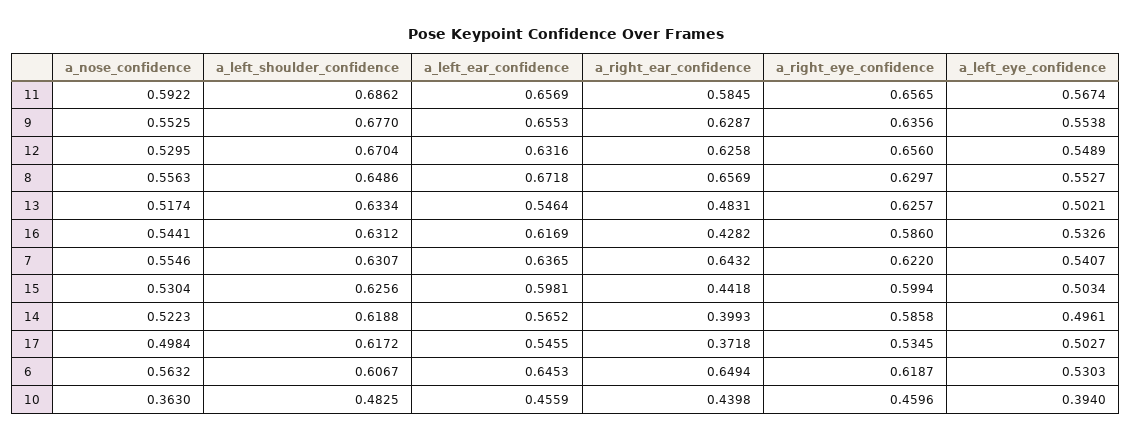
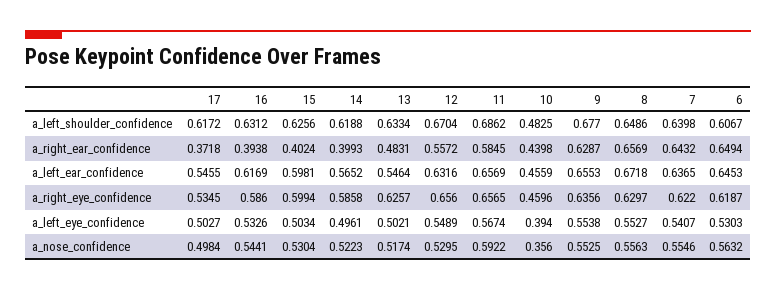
  {
    "a_nose_confidence": {
      "11": 0.5922,
      "9": 0.5525,
      "12": 0.5295,
      "8": 0.5563,
      "13": 0.5174,
      "16": 0.5441,
      "7": 0.5546,
      "15": 0.5304,
      "14": 0.5223,
      "17": 0.4984,
      "6": 0.5632,
-     "10": 0.363
+     "10": 0.356
    },
    "a_left_shoulder_confidence": {
      "11": 0.6862,
      "9": 0.677,
      "12": 0.6704,
      "8": 0.6486,
      "13": 0.6334,
      "16": 0.6312,
-     "7": 0.6307,
+     "7": 0.6398,
      "15": 0.6256,
      "14": 0.6188,
      "17": 0.6172,
      "6": 0.6067,
      "10": 0.4825
    },
    "a_left_ear_confidence": {
      "11": 0.6569,
      "9": 0.6553,
      "12": 0.6316,
      "8": 0.6718,
      "13": 0.5464,
      "16": 0.6169,
      "7": 0.6365,
      "15": 0.5981,
      "14": 0.5652,
      "17": 0.5455,
      "6": 0.6453,
      "10": 0.4559
    },
    "a_right_ear_confidence": {
      "11": 0.5845,
      "9": 0.6287,
-     "12": 0.6258,
+     "12": 0.5572,
      "8": 0.6569,
      "13": 0.4831,
-     "16": 0.4282,
+     "16": 0.3938,
      "7": 0.6432,
-     "15": 0.4418,
+     "15": 0.4024,
      "14": 0.3993,
      "17": 0.3718,
      "6": 0.6494,
      "10": 0.4398
    },
    "a_right_eye_confidence": {
      "11": 0.6565,
      "9": 0.6356,
      "12": 0.656,
      "8": 0.6297,
      "13": 0.6257,
      "16": 0.586,
      "7": 0.622,
      "15": 0.5994,
      "14": 0.5858,
      "17": 0.5345,
      "6": 0.6187,
      "10": 0.4596
    },
    "a_left_eye_confidence": {
      "11": 0.5674,
      "9": 0.5538,
      "12": 0.5489,
      "8": 0.5527,
      "13": 0.5021,
      "16": 0.5326,
      "7": 0.5407,
      "15": 0.5034,
      "14": 0.4961,
      "17": 0.5027,
      "6": 0.5303,
      "10": 0.394
    }
  }

